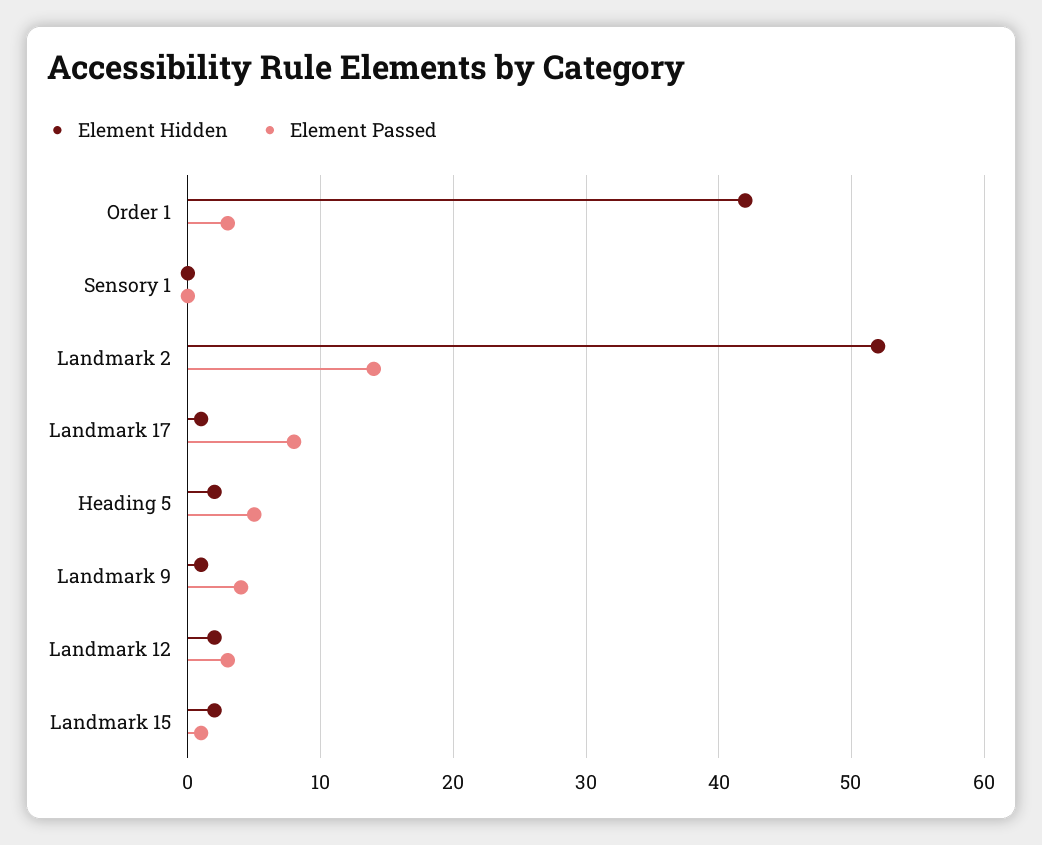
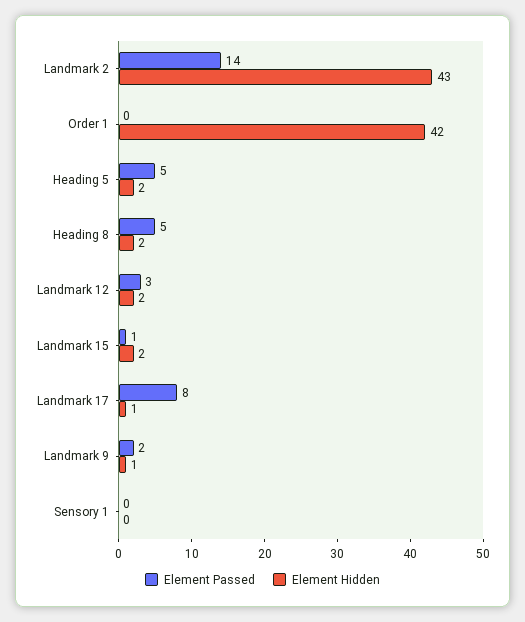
  {
    "Element Hidden": {
      "Order 1": 42,
      "Sensory 1": 0,
-     "Landmark 2": 52,
+     "Landmark 2": 43,
      "Landmark 17": 1,
      "Heading 5": 2,
      "Landmark 9": 1,
      "Landmark 12": 2,
-     "Landmark 15": 2
+     "Landmark 15": 2,
+     "Heading 8": 2
    },
    "Element Passed": {
-     "Order 1": 3,
+     "Order 1": 0,
      "Sensory 1": 0,
      "Landmark 2": 14,
      "Landmark 17": 8,
      "Heading 5": 5,
-     "Landmark 9": 4,
+     "Landmark 9": 2,
      "Landmark 12": 3,
-     "Landmark 15": 1
+     "Landmark 15": 1,
+     "Heading 8": 5
    }
  }

